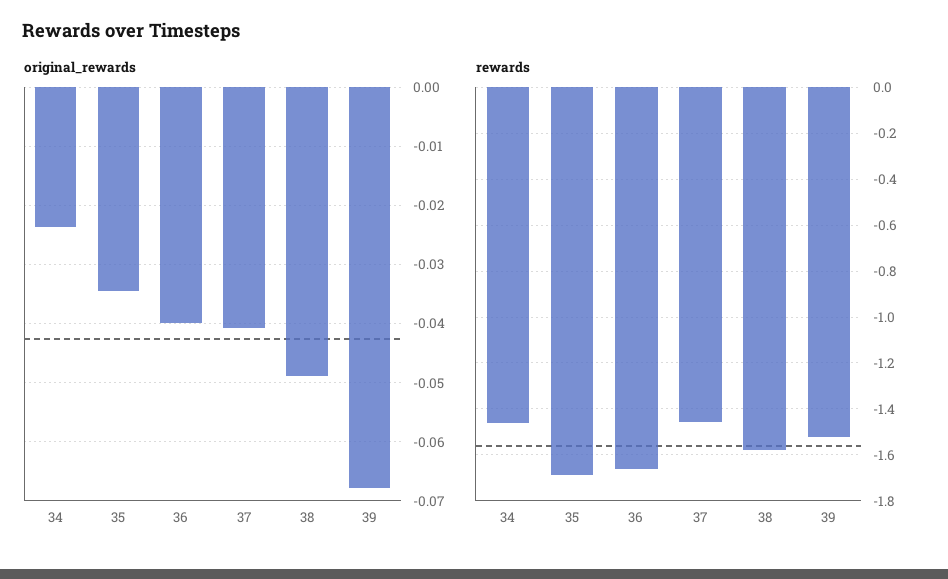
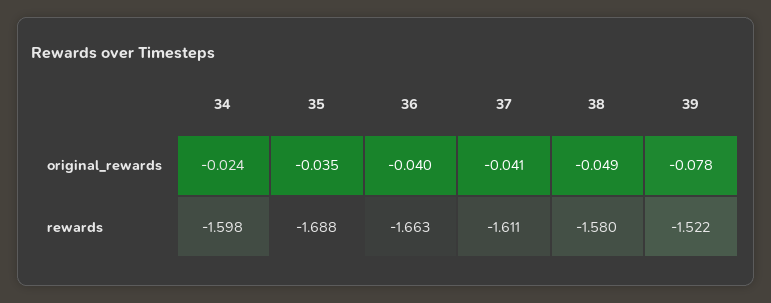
  {
    "original_rewards": {
      "34": -0.024,
      "35": -0.035,
      "36": -0.04,
      "37": -0.041,
      "38": -0.049,
-     "39": -0.068
+     "39": -0.078
    },
    "rewards": {
-     "34": -1.45,
+     "34": -1.598,
      "35": -1.688,
      "36": -1.663,
-     "37": -1.45,
+     "37": -1.611,
      "38": -1.58,
      "39": -1.522
    }
  }

